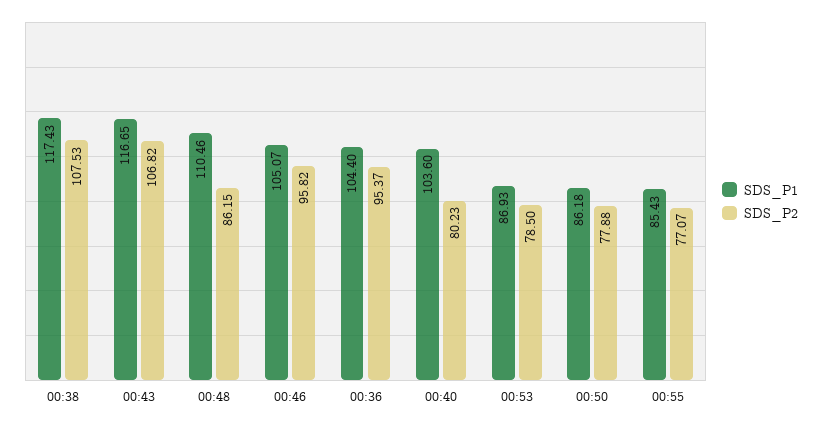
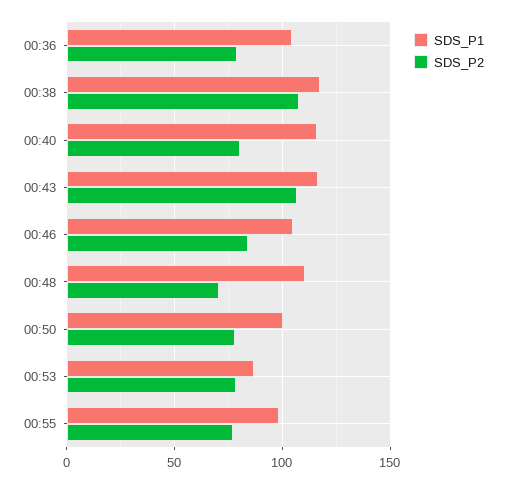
  {
    "SDS_P1": {
      "00:38": 117.43,
      "00:43": 116.65,
      "00:48": 110.46,
      "00:46": 105.07,
      "00:36": 104.4,
-     "00:40": 103.6,
+     "00:40": 115,
      "00:53": 86.93,
-     "00:50": 86.18,
+     "00:50": 100,
-     "00:55": 85.43
+     "00:55": 100
    },
    "SDS_P2": {
      "00:38": 107.53,
      "00:43": 106.82,
-     "00:48": 86.15,
+     "00:48": 70,
-     "00:46": 95.82,
+     "00:46": 85,
-     "00:36": 95.37,
+     "00:36": 80,
      "00:40": 80.23,
      "00:53": 78.5,
      "00:50": 77.88,
      "00:55": 77.07
    }
  }

